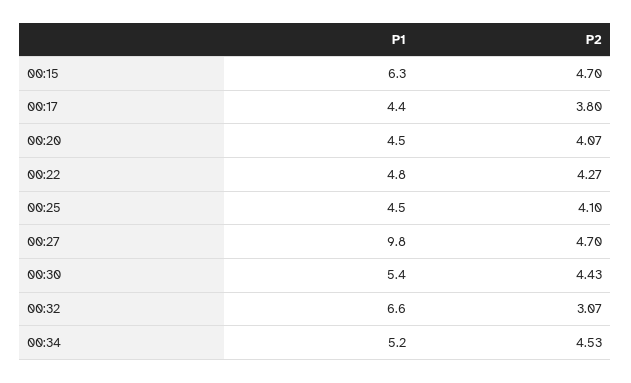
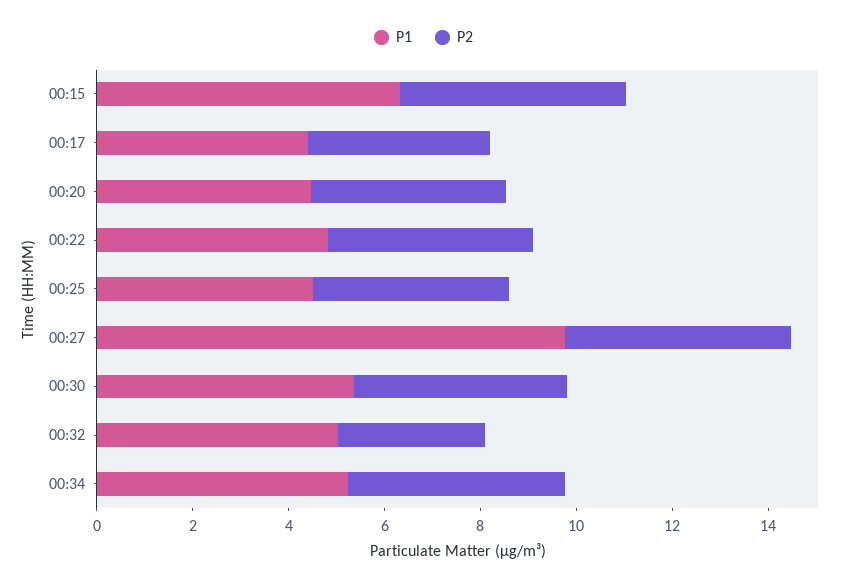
  {
    "P1": {
      "00:15": 6.3,
      "00:17": 4.4,
      "00:20": 4.5,
      "00:22": 4.8,
      "00:25": 4.5,
      "00:27": 9.8,
      "00:30": 5.4,
-     "00:32": 6.6,
+     "00:32": 5,
      "00:34": 5.2
    },
    "P2": {
      "00:15": 4.7,
      "00:17": 3.8,
      "00:20": 4.07,
      "00:22": 4.27,
      "00:25": 4.1,
      "00:27": 4.7,
      "00:30": 4.43,
      "00:32": 3.07,
      "00:34": 4.53
    }
  }

